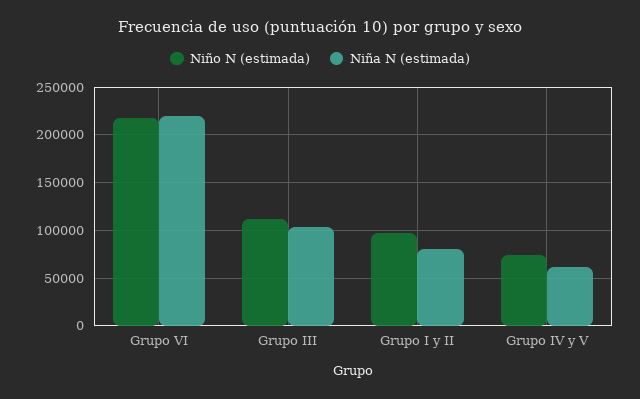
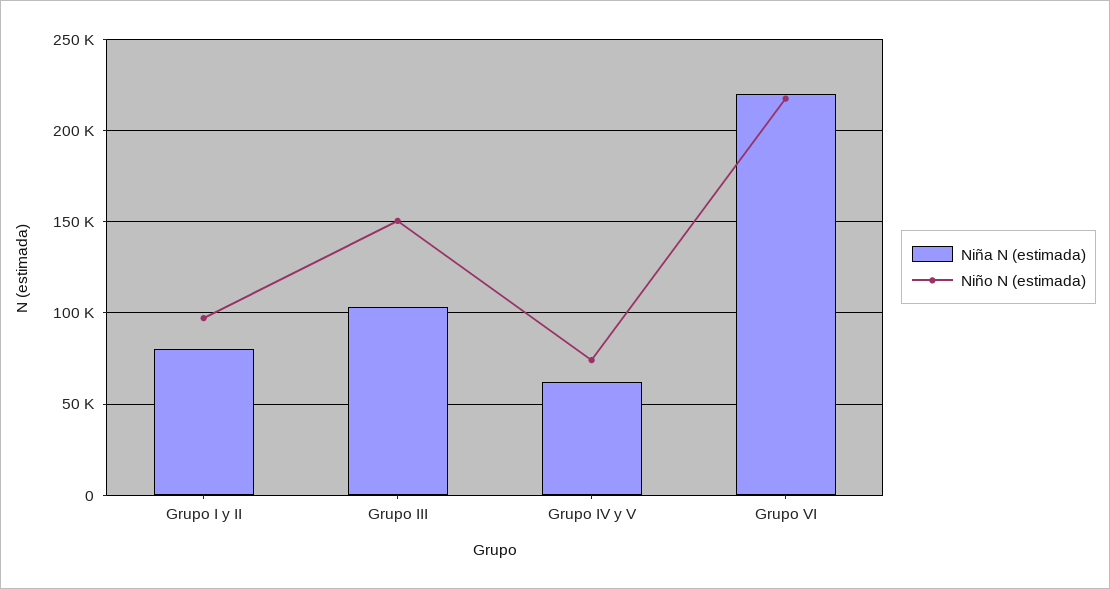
  {
    "Niño N (estimada)": {
      "Grupo VI": 220000,
-     "Grupo III": 110000,
+     "Grupo III": 150000,
      "Grupo I y II": 95000,
      "Grupo IV y V": 75000
    },
    "Niña N (estimada)": {
      "Grupo VI": 220000,
      "Grupo III": 105000,
      "Grupo I y II": 80000,
      "Grupo IV y V": 60000
    }
  }

